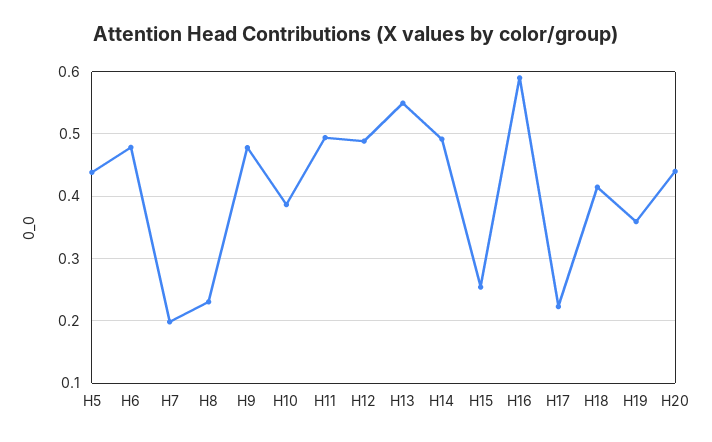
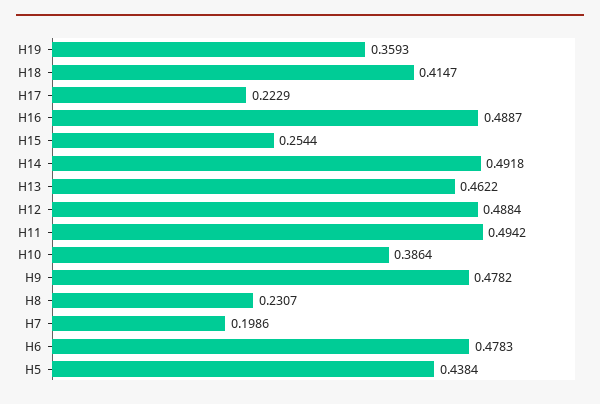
  {
    "H5": 0.4384,
    "H6": 0.4783,
    "H7": 0.1986,
    "H8": 0.2307,
    "H9": 0.4782,
    "H10": 0.3864,
    "H11": 0.4942,
    "H12": 0.4884,
-   "H13": 0.55,
+   "H13": 0.4622,
    "H14": 0.4918,
    "H15": 0.2544,
-   "H16": 0.59,
+   "H16": 0.4887,
    "H17": 0.2229,
    "H18": 0.4147,
-   "H19": 0.3593,
+   "H19": 0.3593
-   "H20": 0.44
  }

